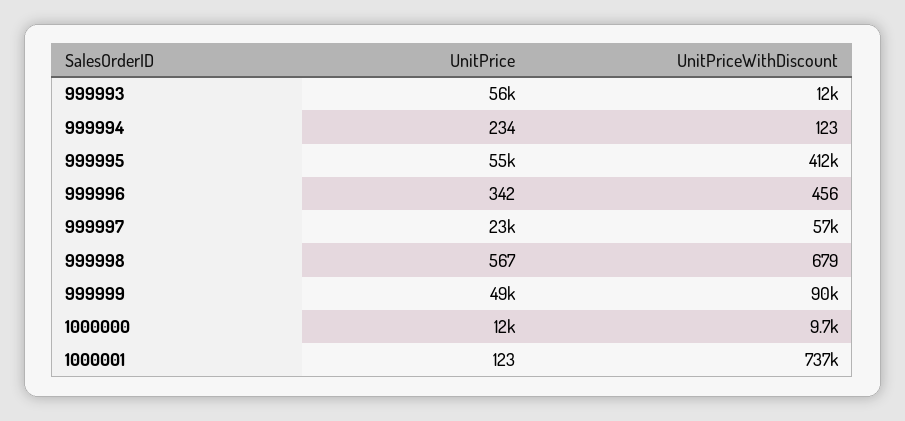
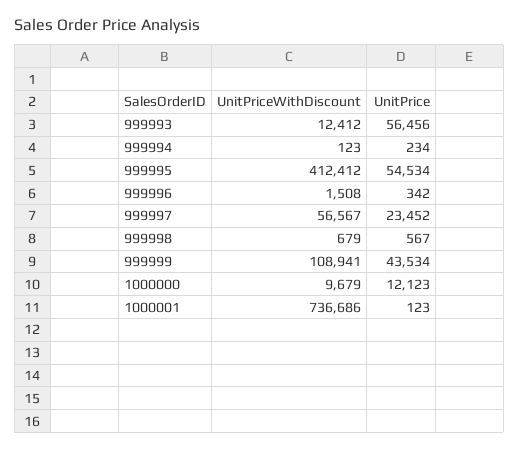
  {
    "UnitPrice": {
      "999993": 56456,
      "999994": 234,
      "999995": 54534,
      "999996": 342,
      "999997": 23452,
      "999998": 567,
-     "999999": 49000,
+     "999999": 43534,
      "1000000": 12123,
      "1000001": 123
    },
    "UnitPriceWithDiscount": {
      "999993": 12412,
      "999994": 123,
      "999995": 412412,
-     "999996": 456,
+     "999996": 1508,
      "999997": 56567,
      "999998": 679,
-     "999999": 90000,
+     "999999": 108941,
      "1000000": 9679,
      "1000001": 736686
    }
  }

